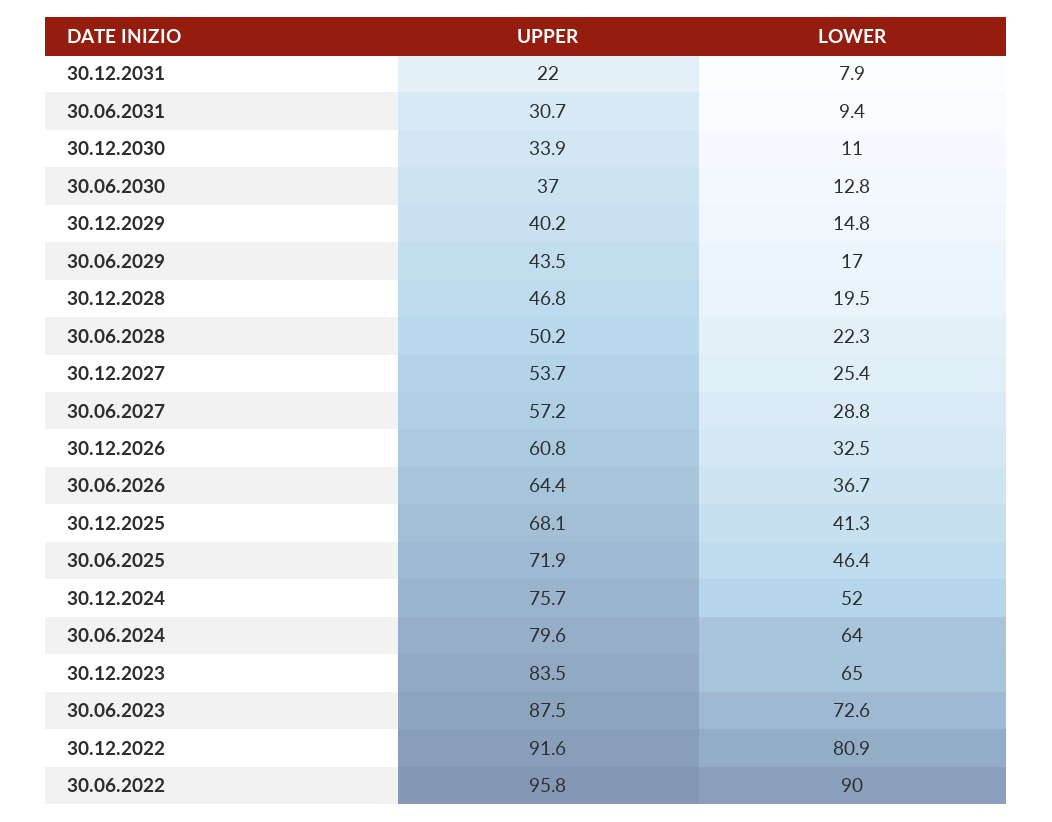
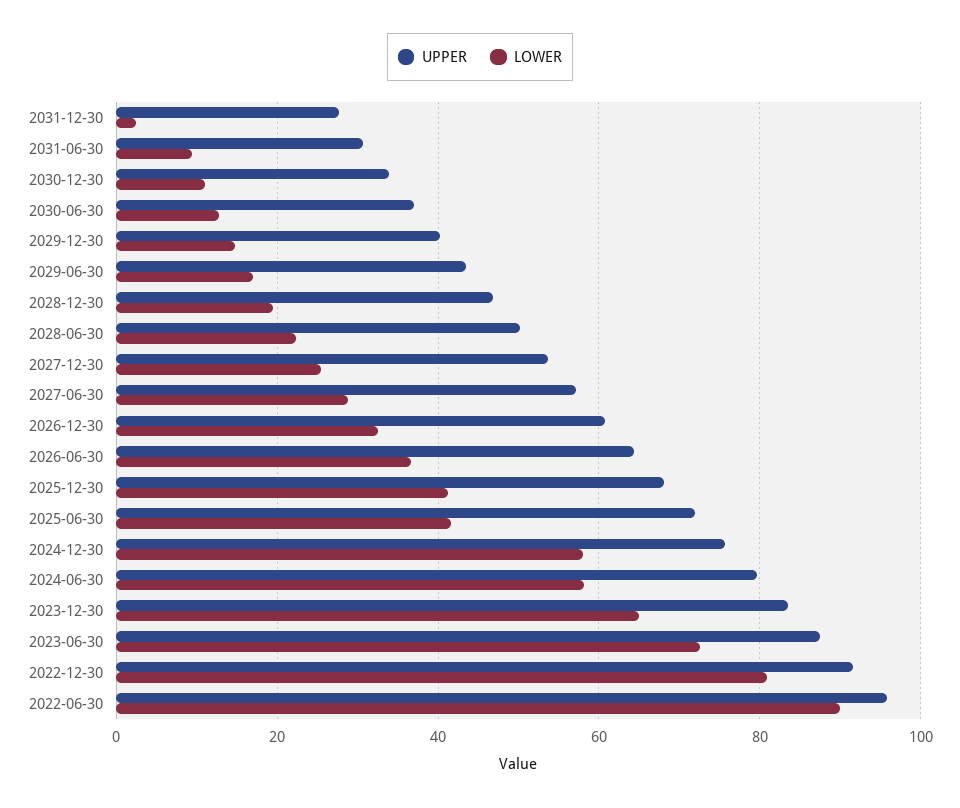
  {
    "UPPER": {
-     "30.12.2031": 22,
+     "30.12.2031": 28,
      "30.06.2031": 30.7,
      "30.12.2030": 33.9,
      "30.06.2030": 37,
      "30.12.2029": 40.2,
      "30.06.2029": 43.5,
      "30.12.2028": 46.8,
      "30.06.2028": 50.2,
      "30.12.2027": 53.7,
      "30.06.2027": 57.2,
      "30.12.2026": 60.8,
      "30.06.2026": 64.4,
      "30.12.2025": 68.1,
      "30.06.2025": 71.9,
      "30.12.2024": 75.7,
      "30.06.2024": 79.6,
      "30.12.2023": 83.5,
      "30.06.2023": 87.5,
      "30.12.2022": 91.6,
      "30.06.2022": 95.8
    },
    "LOWER": {
-     "30.12.2031": 7.9,
+     "30.12.2031": 2,
      "30.06.2031": 9.4,
      "30.12.2030": 11,
      "30.06.2030": 12.8,
      "30.12.2029": 14.8,
      "30.06.2029": 17,
      "30.12.2028": 19.5,
      "30.06.2028": 22.3,
      "30.12.2027": 25.4,
      "30.06.2027": 28.8,
      "30.12.2026": 32.5,
      "30.06.2026": 36.7,
      "30.12.2025": 41.3,
-     "30.06.2025": 46.4,
+     "30.06.2025": 42,
-     "30.12.2024": 52,
+     "30.12.2024": 58,
-     "30.06.2024": 64,
+     "30.06.2024": 58,
      "30.12.2023": 65,
      "30.06.2023": 72.6,
      "30.12.2022": 80.9,
      "30.06.2022": 90
    }
  }

